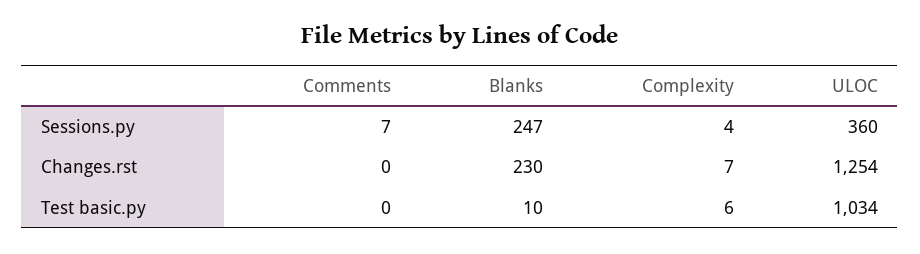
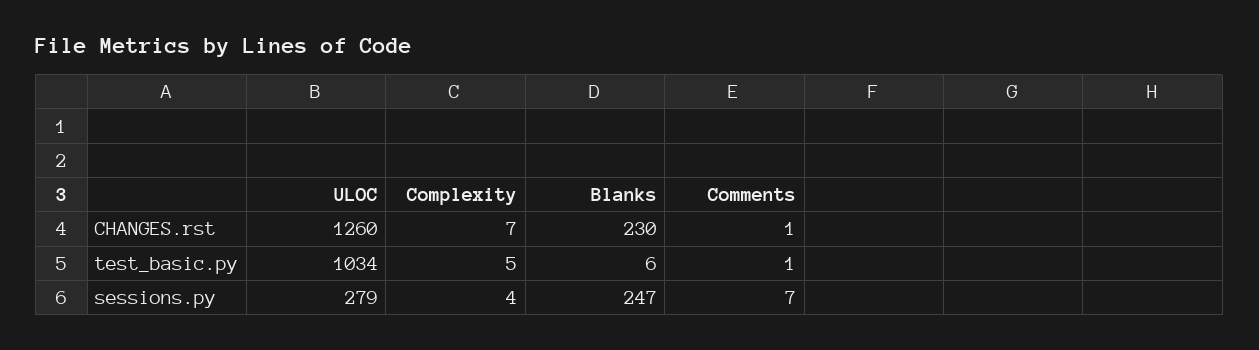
  {
    "Comments": {
      "Sessions.py": 7,
-     "Changes.rst": 0,
+     "Changes.rst": 1,
-     "Test basic.py": 0
+     "Test basic.py": 1
    },
    "Blanks": {
      "Sessions.py": 247,
      "Changes.rst": 230,
-     "Test basic.py": 10
+     "Test basic.py": 6
    },
    "Complexity": {
      "Sessions.py": 4,
      "Changes.rst": 7,
-     "Test basic.py": 6
+     "Test basic.py": 5
    },
    "ULOC": {
-     "Sessions.py": 360,
+     "Sessions.py": 279,
-     "Changes.rst": 1254,
+     "Changes.rst": 1260,
      "Test basic.py": 1034
    }
  }

